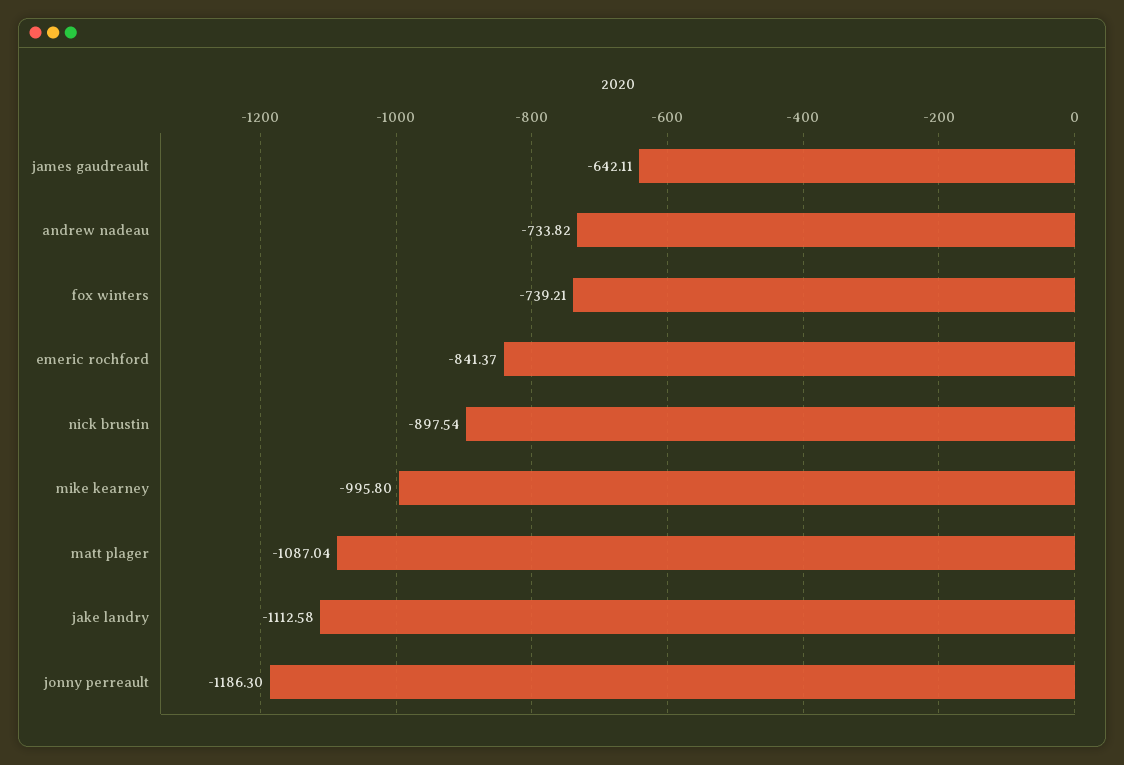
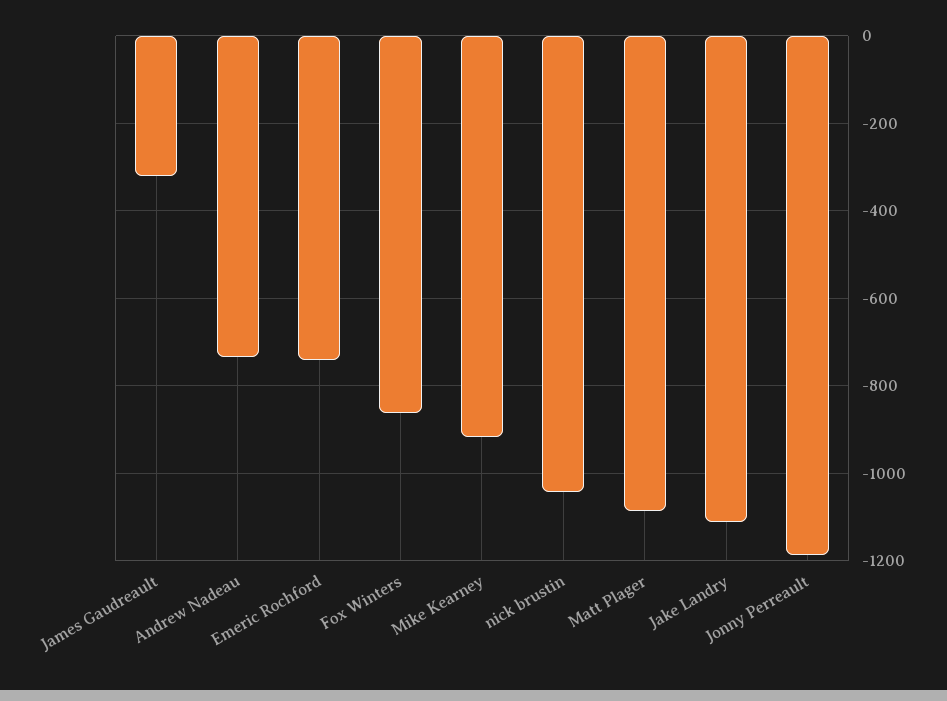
  {
-   "james gaudreault": -642.11,
+   "james gaudreault": -320,
    "andrew nadeau": -733.82,
-   "fox winters": -739.21,
+   "fox winters": -860,
-   "emeric rochford": -841.37,
+   "emeric rochford": -740,
-   "nick brustin": -897.54,
+   "nick brustin": -1040,
-   "mike kearney": -995.8,
+   "mike kearney": -920,
    "matt plager": -1087.04,
    "jake landry": -1112.58,
    "jonny perreault": -1186.3
  }

